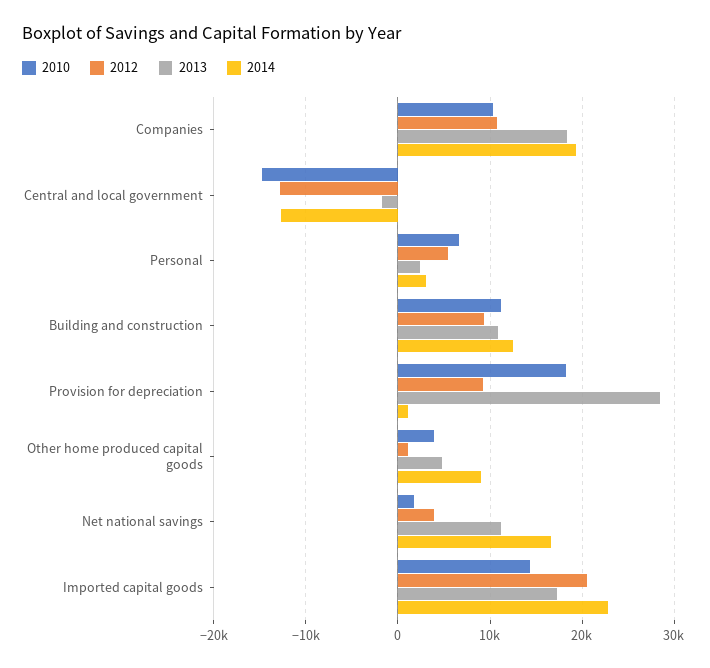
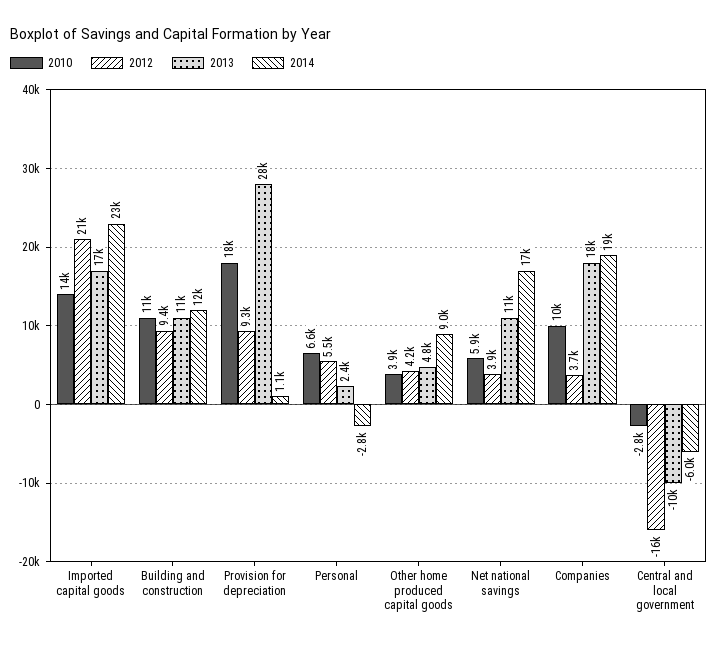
  {
    "2010": {
      "Companies": 10000,
-     "Central and local government": -15000,
+     "Central and local government": -2800,
      "Personal": 6600,
      "Building and construction": 11000,
      "Provision for depreciation": 18000,
      "Other home produced capital goods": 3900,
-     "Net national savings": 2000,
+     "Net national savings": 5900,
      "Imported capital goods": 14000
    },
    "2012": {
-     "Companies": 11000,
+     "Companies": 3700,
-     "Central and local government": -13000,
+     "Central and local government": -16000,
      "Personal": 5500,
      "Building and construction": 9400,
      "Provision for depreciation": 9300,
-     "Other home produced capital goods": 1000,
+     "Other home produced capital goods": 4200,
      "Net national savings": 3900,
      "Imported capital goods": 21000
    },
    "2013": {
      "Companies": 18000,
-     "Central and local government": -2000,
+     "Central and local government": -10000,
      "Personal": 2400,
      "Building and construction": 11000,
      "Provision for depreciation": 28000,
      "Other home produced capital goods": 4800,
      "Net national savings": 11000,
      "Imported capital goods": 17000
    },
    "2014": {
      "Companies": 19000,
-     "Central and local government": -13000,
+     "Central and local government": -6000,
-     "Personal": 3000,
+     "Personal": -2800,
      "Building and construction": 12000,
      "Provision for depreciation": 1100,
      "Other home produced capital goods": 9000,
      "Net national savings": 17000,
      "Imported capital goods": 23000
    }
  }

